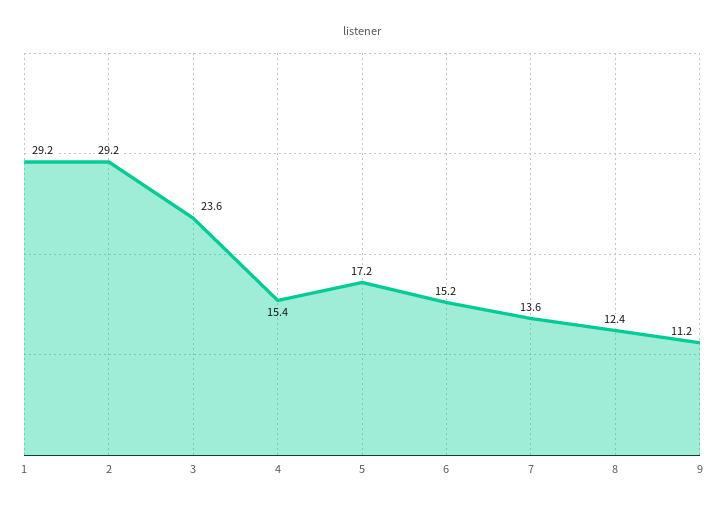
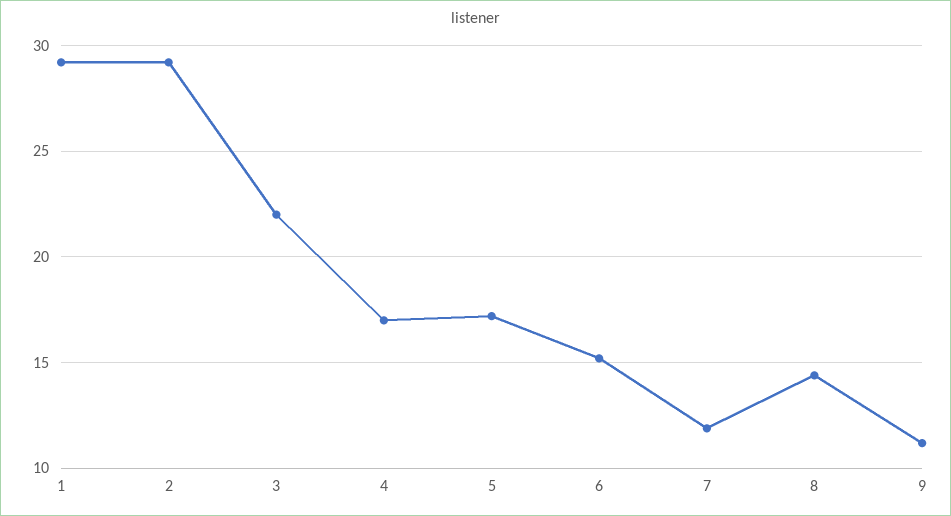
  {
    "1": 29.2,
    "2": 29.2,
-   "3": 23.6,
+   "3": 22,
-   "4": 15.4,
+   "4": 17,
    "5": 17.2,
    "6": 15.2,
-   "7": 13.6,
+   "7": 12,
-   "8": 12.4,
+   "8": 14.5,
    "9": 11.2
  }

